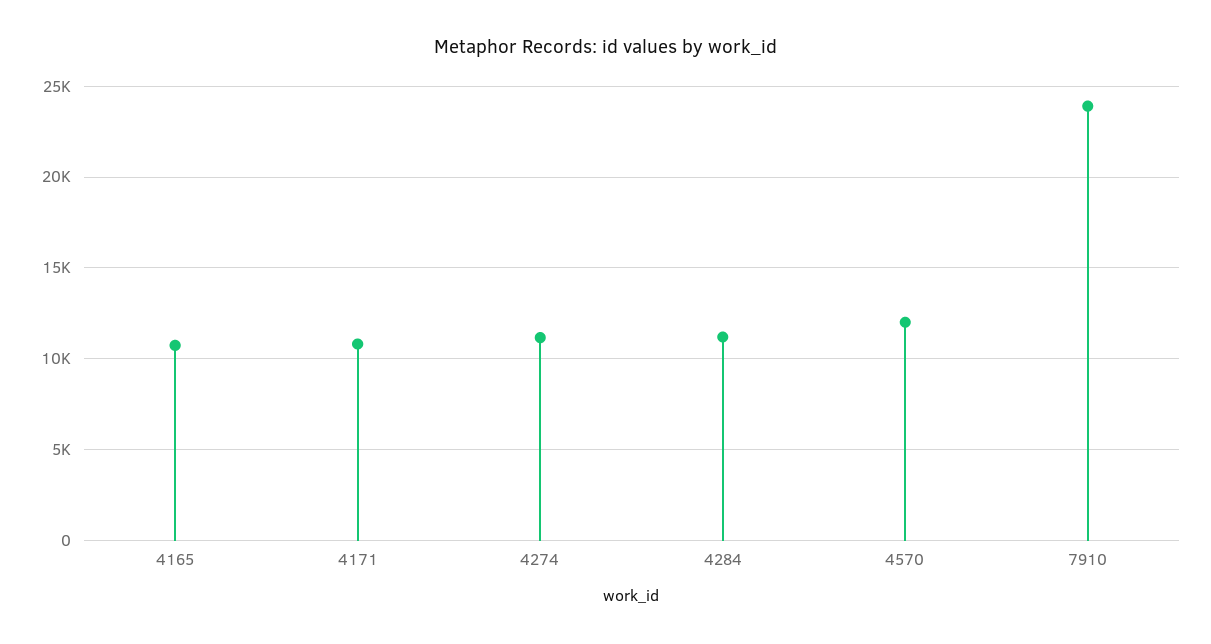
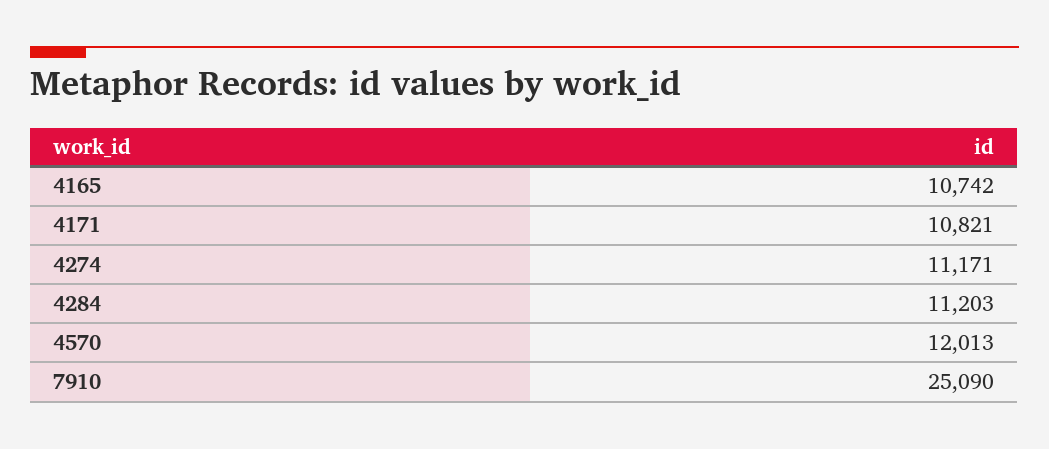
  {
    "4165": 10742,
    "4171": 10821,
    "4274": 11171,
    "4284": 11203,
    "4570": 12013,
-   "7910": 24000
+   "7910": 25090
  }

